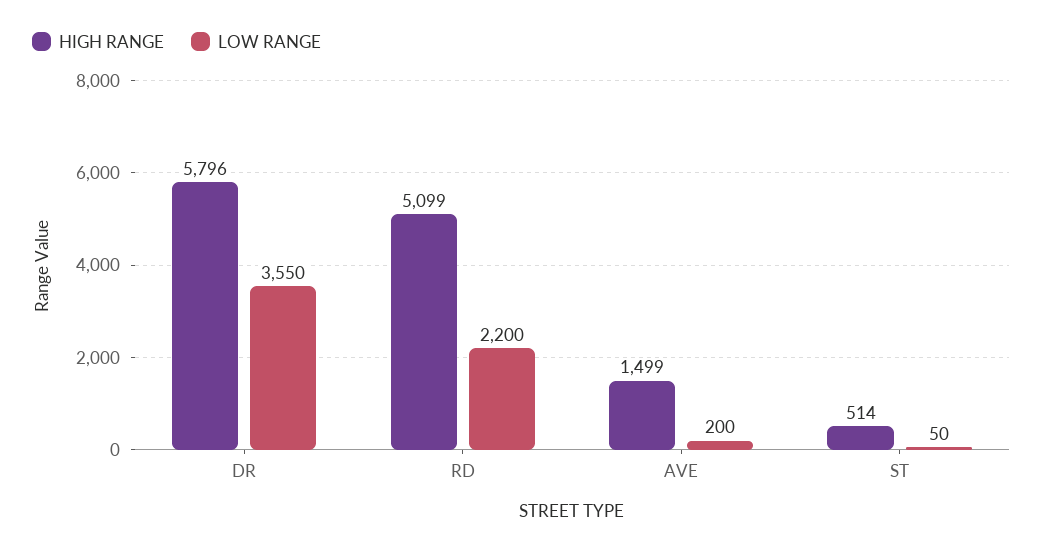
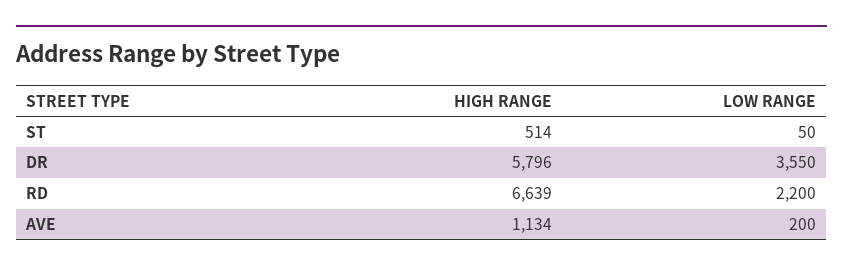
  {
    "HIGH RANGE": {
      "DR": 5796,
-     "RD": 5099,
+     "RD": 6639,
-     "AVE": 1499,
+     "AVE": 1134,
      "ST": 514
    },
    "LOW RANGE": {
      "DR": 3550,
      "RD": 2200,
      "AVE": 200,
      "ST": 50
    }
  }

